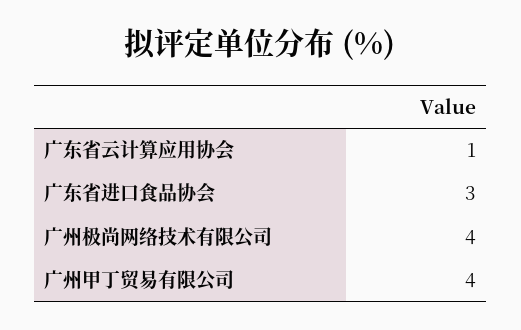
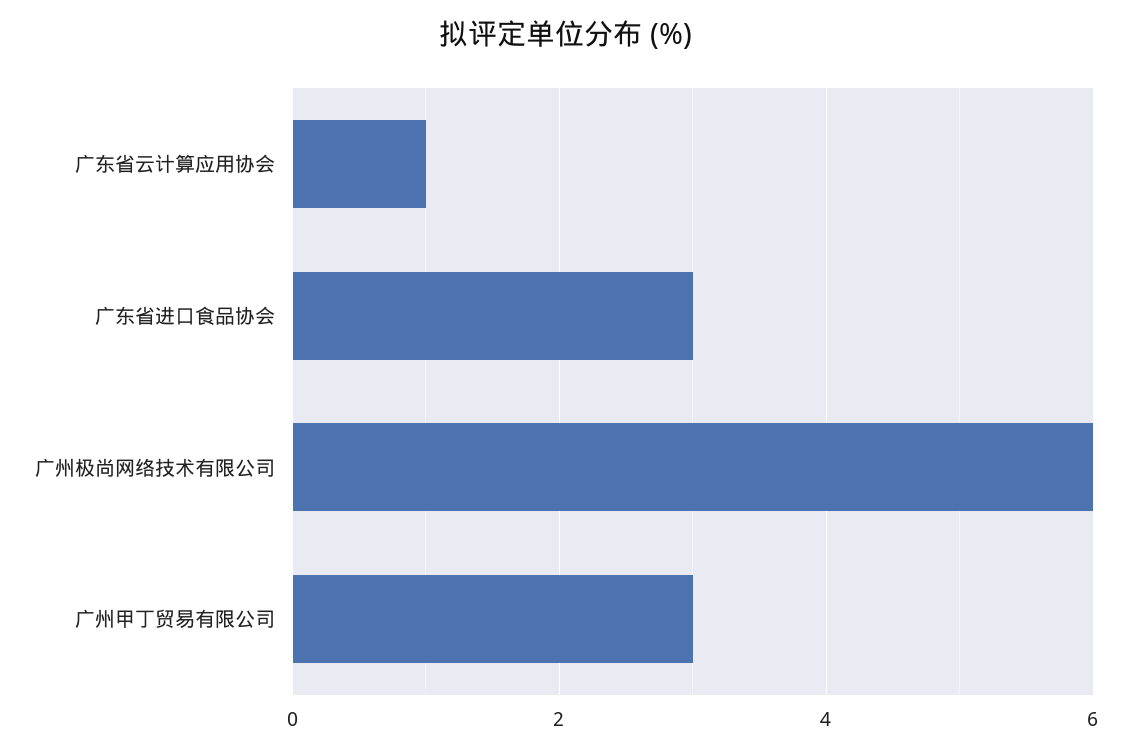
  {
    "广东省云计算应用协会": 1,
    "广东省进口食品协会": 3,
-   "广州极尚网络技术有限公司": 4,
+   "广州极尚网络技术有限公司": 6,
-   "广州甲丁贸易有限公司": 4
+   "广州甲丁贸易有限公司": 3
  }

